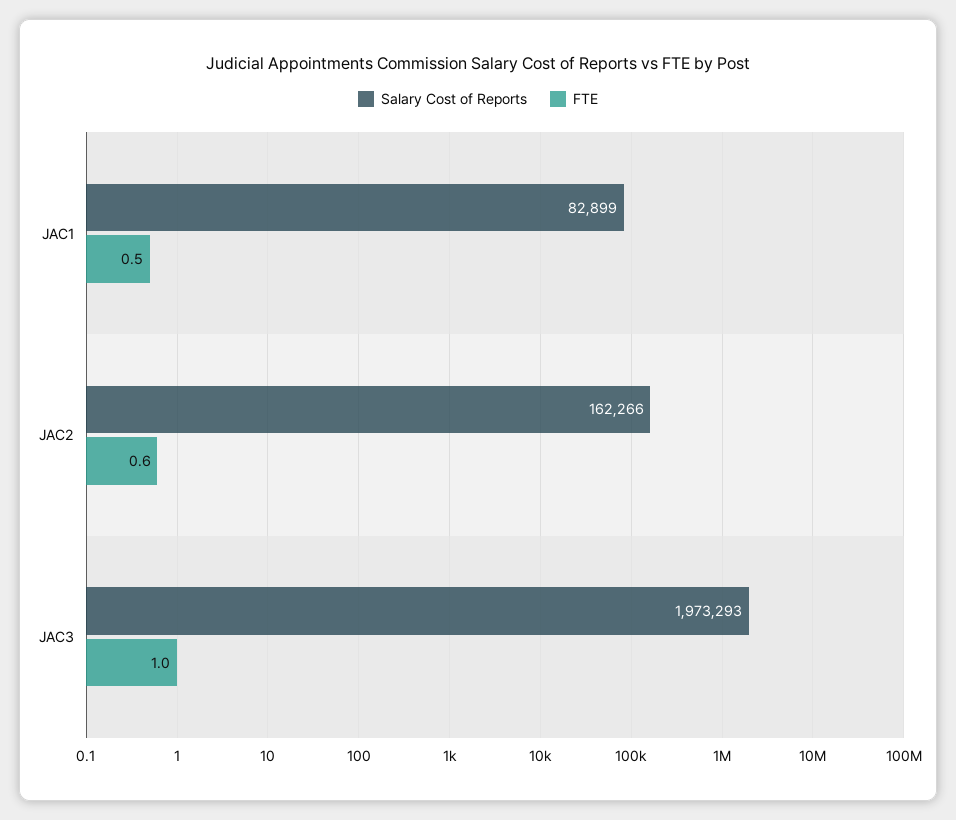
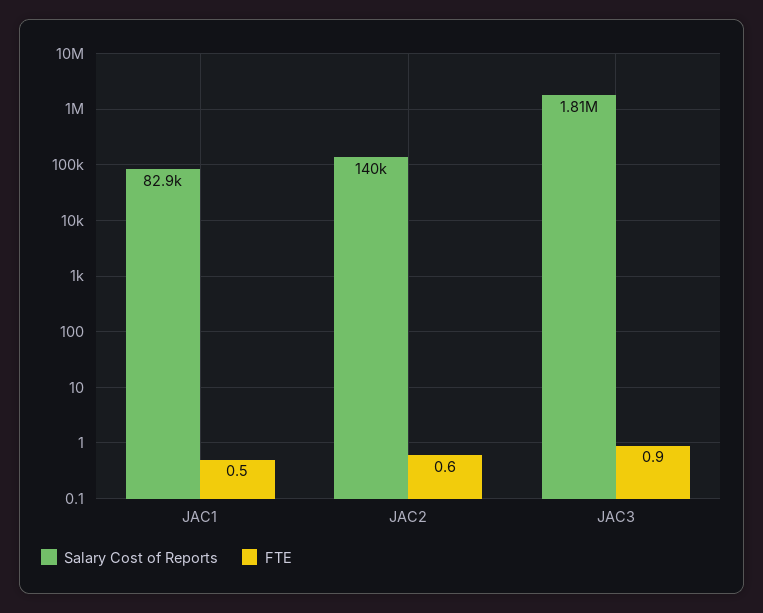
  {
    "Salary Cost of Reports": {
      "JAC1": 82899,
-     "JAC2": 162266,
+     "JAC2": 140000,
-     "JAC3": 1973293
+     "JAC3": 1810000
    },
    "FTE": {
      "JAC1": 0.5,
      "JAC2": 0.6,
-     "JAC3": 1
+     "JAC3": 0.9
    }
  }

